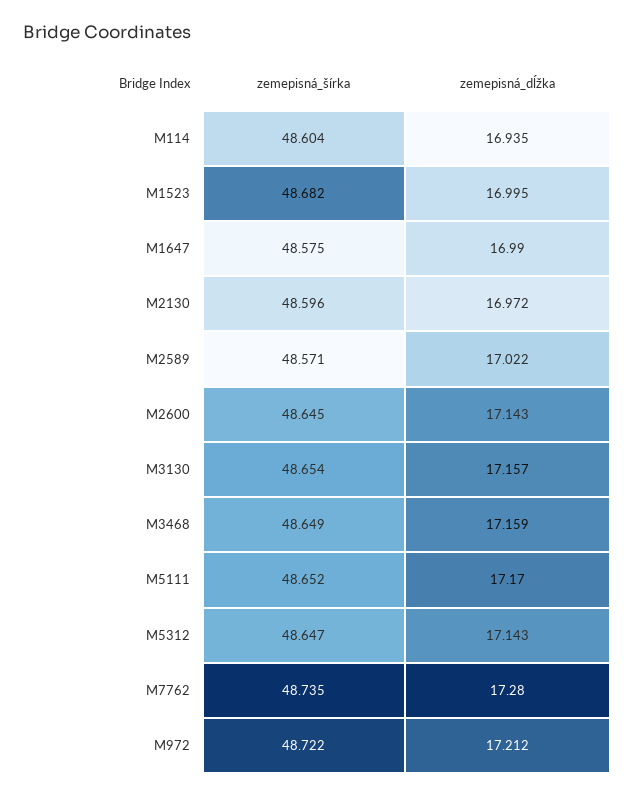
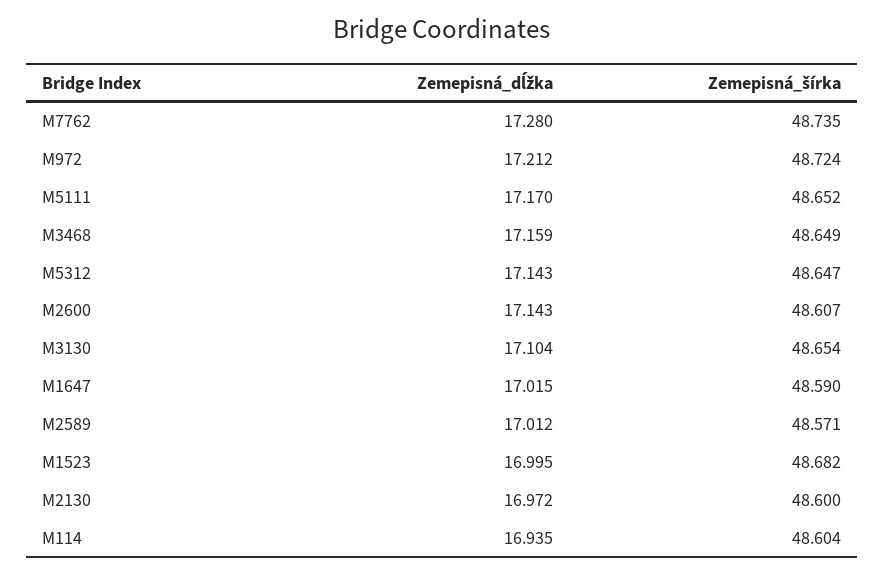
  {
    "zemepisná_šírka": {
      "M114": 48.604,
      "M1523": 48.682,
-     "M1647": 48.575,
+     "M1647": 48.59,
-     "M2130": 48.596,
+     "M2130": 48.6,
      "M2589": 48.571,
-     "M2600": 48.645,
+     "M2600": 48.607,
      "M3130": 48.654,
      "M3468": 48.649,
      "M5111": 48.652,
      "M5312": 48.647,
      "M7762": 48.735,
-     "M972": 48.722
+     "M972": 48.724
    },
    "zemepisná_dĺžka": {
      "M114": 16.935,
      "M1523": 16.995,
-     "M1647": 16.99,
+     "M1647": 17.015,
      "M2130": 16.972,
-     "M2589": 17.022,
+     "M2589": 17.012,
      "M2600": 17.143,
-     "M3130": 17.157,
+     "M3130": 17.104,
      "M3468": 17.159,
      "M5111": 17.17,
      "M5312": 17.143,
      "M7762": 17.28,
      "M972": 17.212
    }
  }

